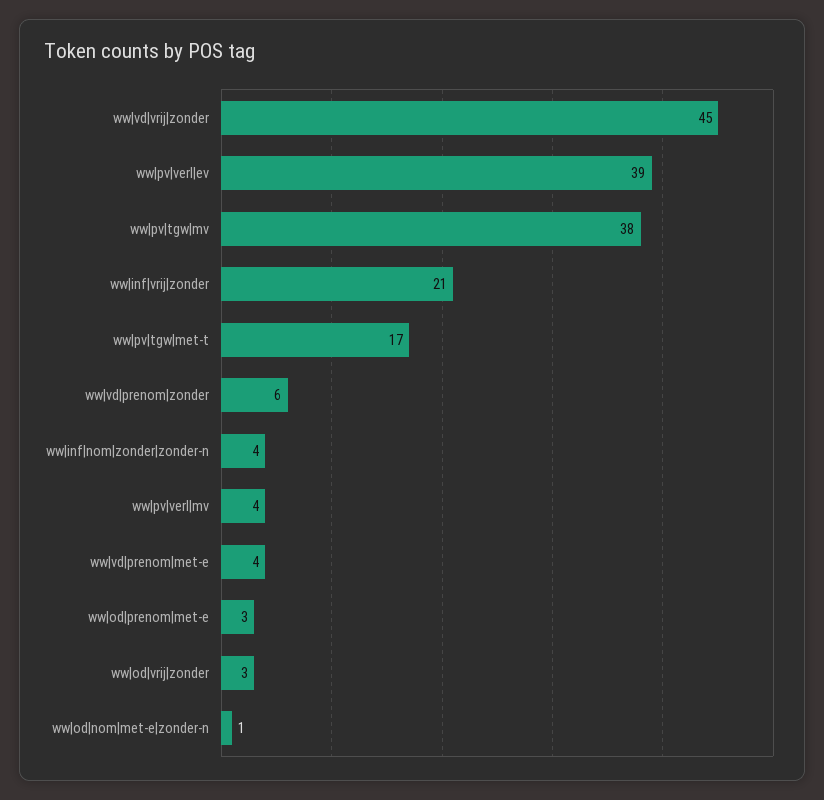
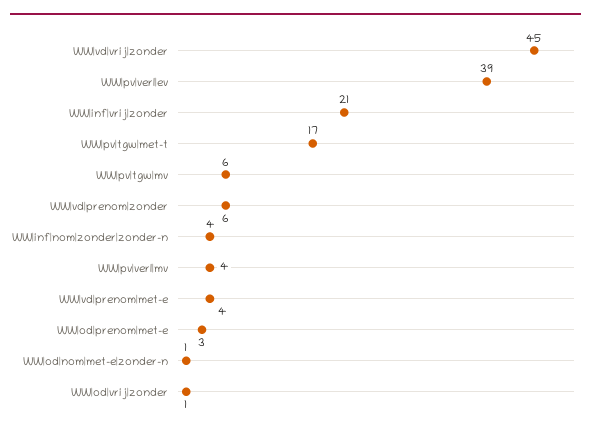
  {
    "ww|vd|vrij|zonder": 45,
    "ww|pv|verl|ev": 39,
-   "ww|pv|tgw|mv": 38,
+   "ww|pv|tgw|mv": 6,
    "ww|inf|vrij|zonder": 21,
    "ww|pv|tgw|met-t": 17,
    "ww|vd|prenom|zonder": 6,
    "ww|inf|nom|zonder|zonder-n": 4,
    "ww|pv|verl|mv": 4,
    "ww|vd|prenom|met-e": 4,
    "ww|od|prenom|met-e": 3,
-   "ww|od|vrij|zonder": 3,
+   "ww|od|vrij|zonder": 1,
    "ww|od|nom|met-e|zonder-n": 1
  }

